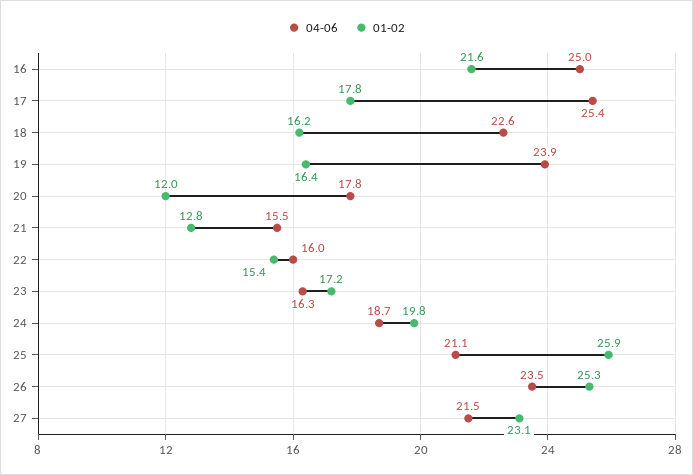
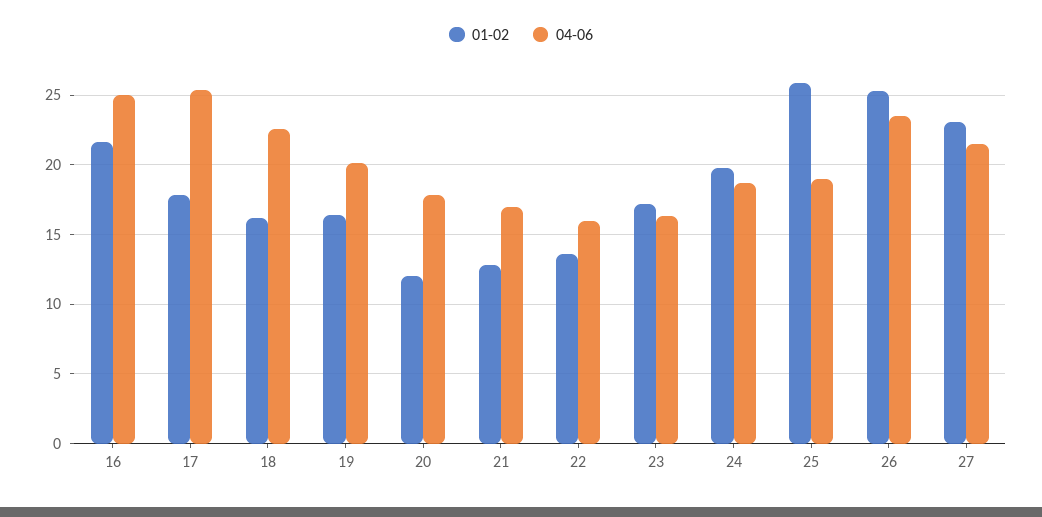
  {
    "04-06": {
      "16": 25,
      "17": 25.4,
      "18": 22.6,
-     "19": 23.9,
+     "19": 20,
      "20": 17.8,
-     "21": 15.5,
+     "21": 17,
      "22": 16,
      "23": 16.3,
      "24": 18.7,
-     "25": 21.1,
+     "25": 19,
      "26": 23.5,
      "27": 21.5
    },
    "01-02": {
      "16": 21.6,
      "17": 17.8,
      "18": 16.2,
      "19": 16.4,
      "20": 12,
      "21": 12.8,
-     "22": 15.4,
+     "22": 13.5,
      "23": 17.2,
      "24": 19.8,
      "25": 25.9,
      "26": 25.3,
      "27": 23.1
    }
  }

